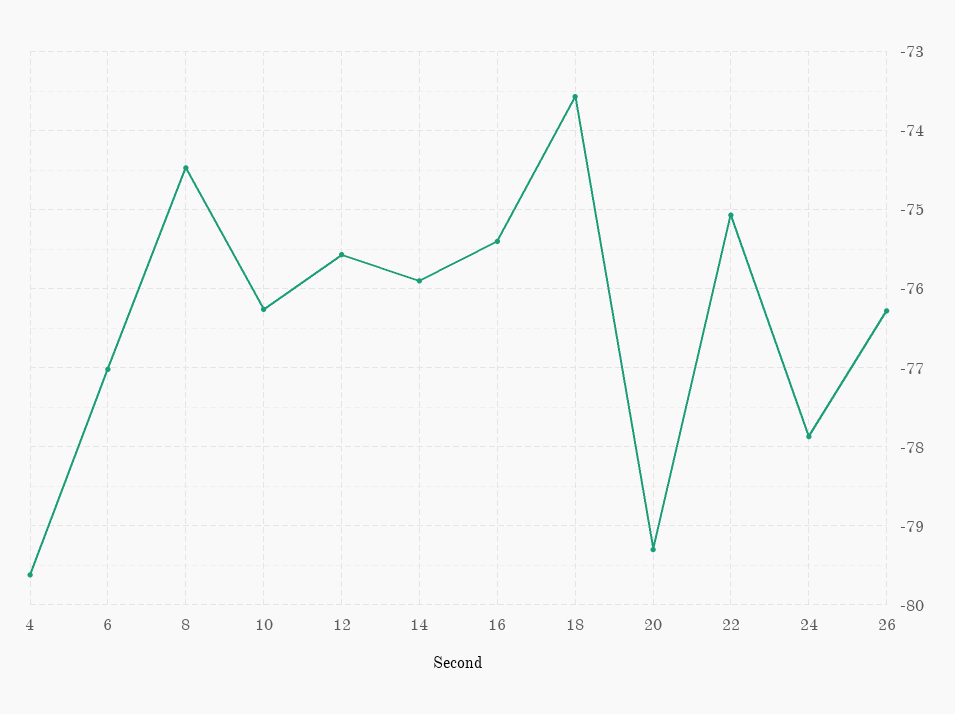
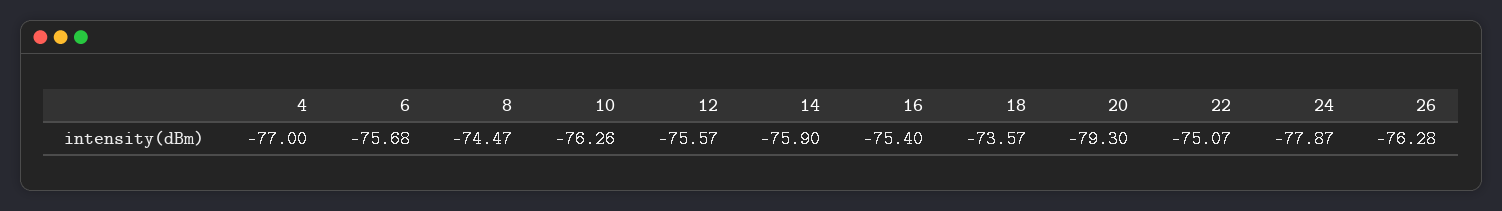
  {
-   "4": -79.6,
+   "4": -77,
-   "6": -77,
+   "6": -75.68,
    "8": -74.47,
    "10": -76.26,
    "12": -75.57,
    "14": -75.9,
    "16": -75.4,
    "18": -73.57,
    "20": -79.3,
    "22": -75.07,
    "24": -77.87,
    "26": -76.28
  }

